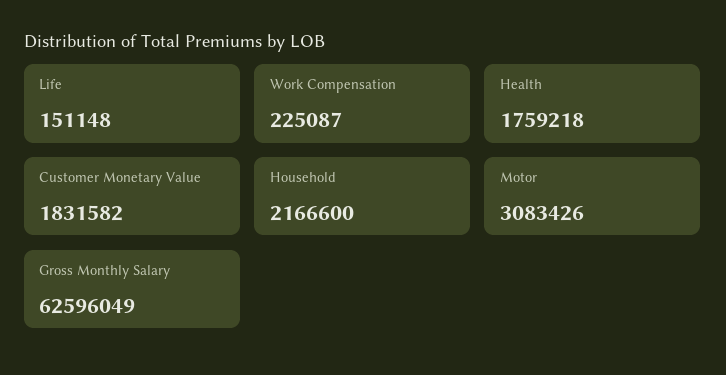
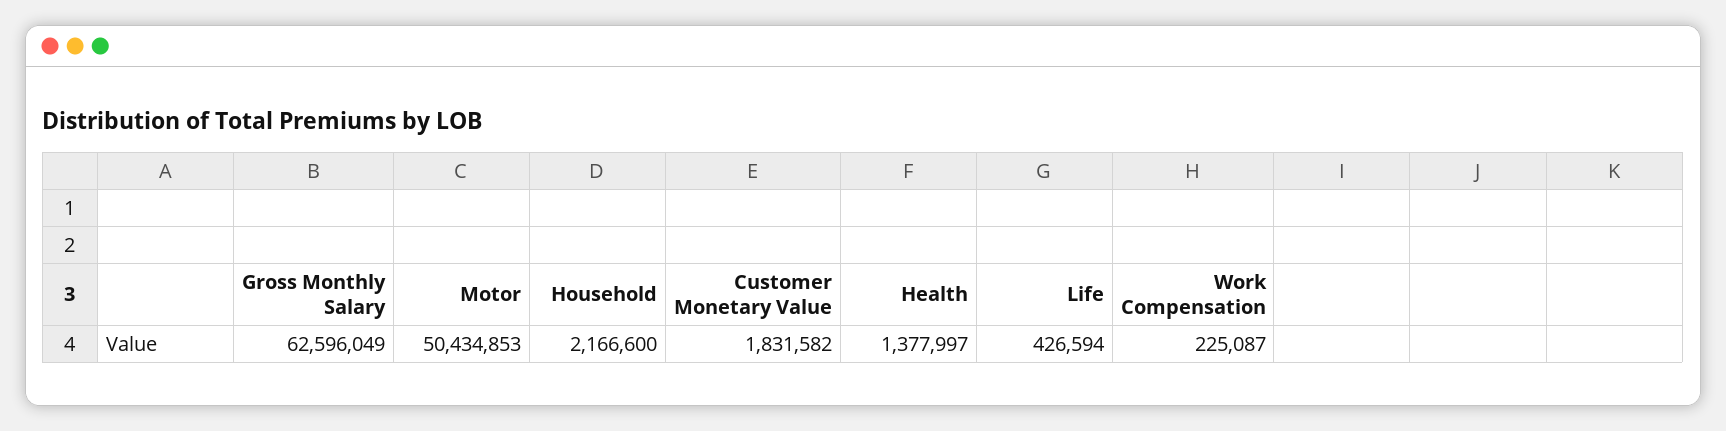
  {
-   "Life": 151148,
+   "Life": 426594,
    "Work Compensation": 225087,
-   "Health": 1759218,
+   "Health": 1377997,
    "Customer Monetary Value": 1831582,
    "Household": 2166600,
-   "Motor": 3083426,
+   "Motor": 50434853,
    "Gross Monthly Salary": 62596049
  }

